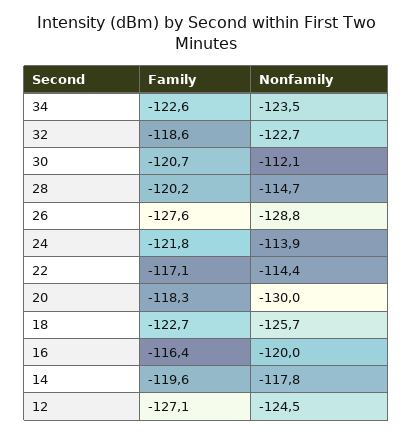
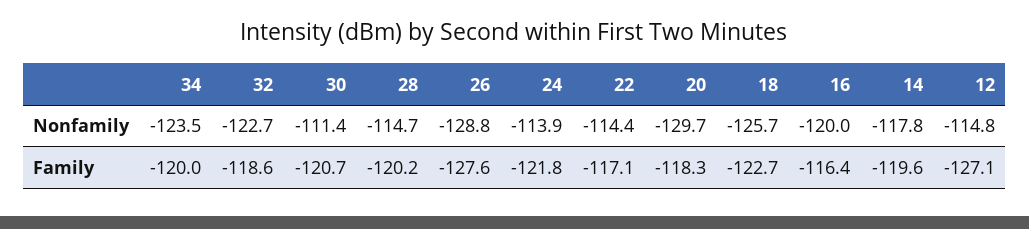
  {
    "Family": {
-     "34": -122.6,
+     "34": -120,
      "32": -118.6,
      "30": -120.7,
      "28": -120.2,
      "26": -127.6,
      "24": -121.8,
      "22": -117.1,
      "20": -118.3,
      "18": -122.7,
      "16": -116.4,
      "14": -119.6,
      "12": -127.1
    },
    "Nonfamily": {
      "34": -123.5,
      "32": -122.7,
-     "30": -112.1,
+     "30": -111.4,
      "28": -114.7,
      "26": -128.8,
      "24": -113.9,
      "22": -114.4,
-     "20": -130,
+     "20": -129.7,
      "18": -125.7,
      "16": -120,
      "14": -117.8,
-     "12": -124.5
+     "12": -114.8
    }
  }

